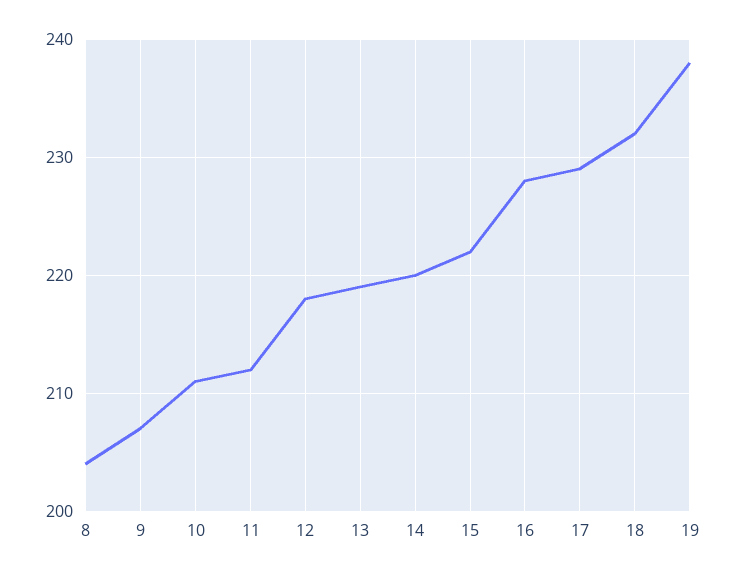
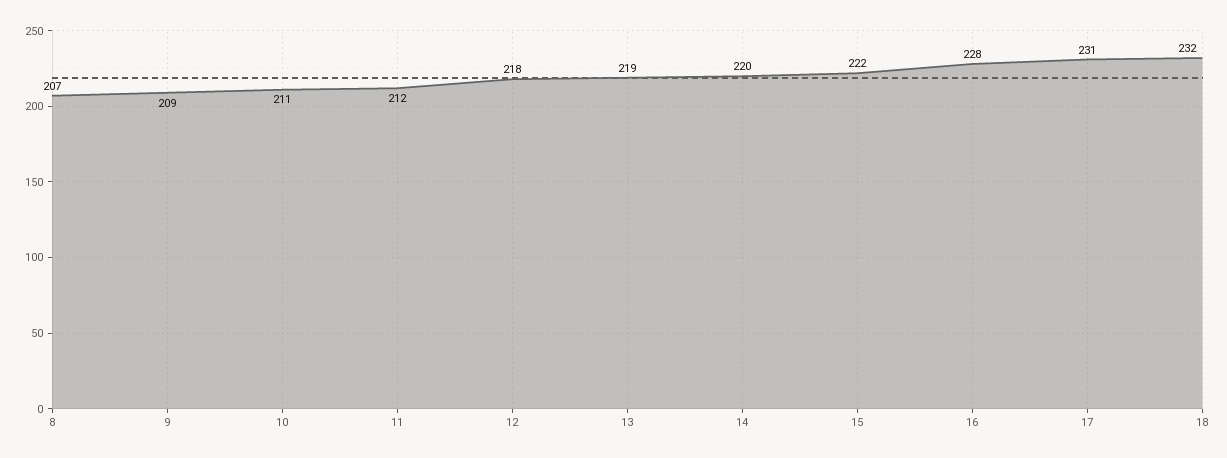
  {
-   "8": 204,
+   "8": 207,
-   "9": 207,
+   "9": 209,
    "10": 211,
    "11": 212,
    "12": 218,
    "13": 219,
    "14": 220,
    "15": 222,
    "16": 228,
-   "17": 229,
+   "17": 231,
-   "18": 232,
+   "18": 232
-   "19": 238
  }

